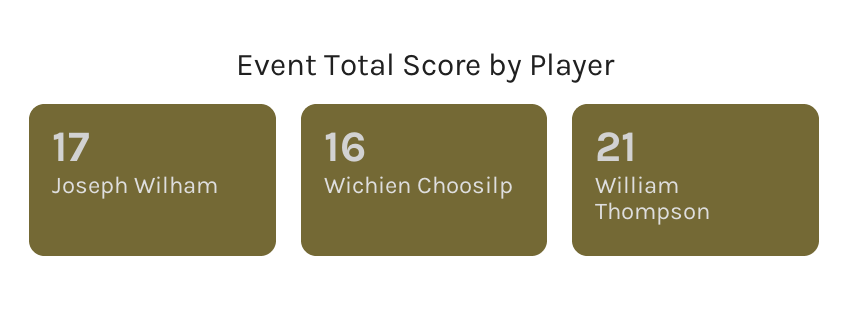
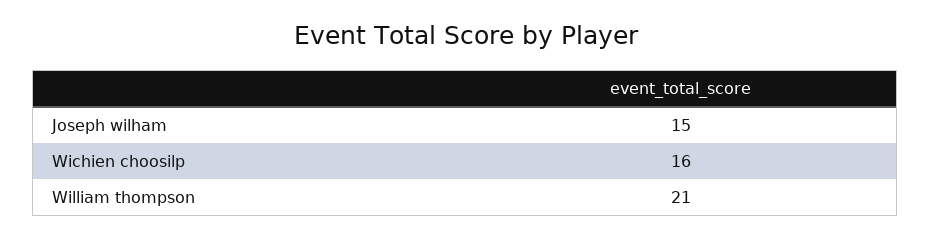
  {
-   "Joseph Wilham": 17,
+   "Joseph Wilham": 15,
    "Wichien Choosilp": 16,
    "William Thompson": 21
  }

